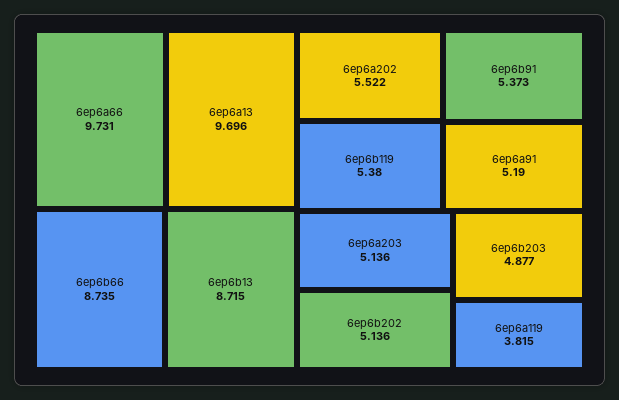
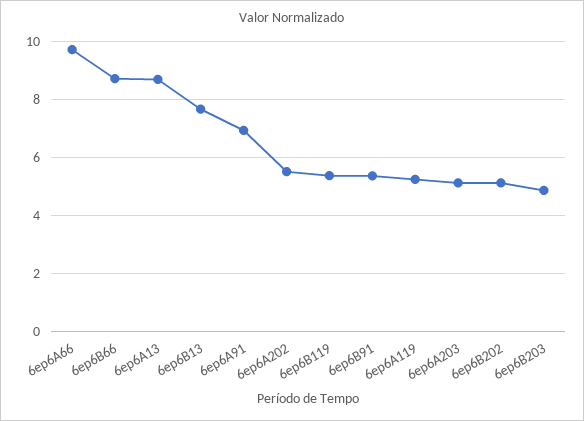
  {
    "6ep6a66": 9.731,
-   "6ep6a13": 9.696,
+   "6ep6a13": 8.75,
    "6ep6b66": 8.735,
-   "6ep6b13": 8.715,
+   "6ep6b13": 7.75,
    "6ep6a202": 5.522,
    "6ep6b119": 5.38,
    "6ep6b91": 5.373,
-   "6ep6a91": 5.19,
+   "6ep6a91": 7,
    "6ep6a203": 5.136,
    "6ep6b202": 5.136,
    "6ep6b203": 4.877,
-   "6ep6a119": 3.815
+   "6ep6a119": 5.25
  }

